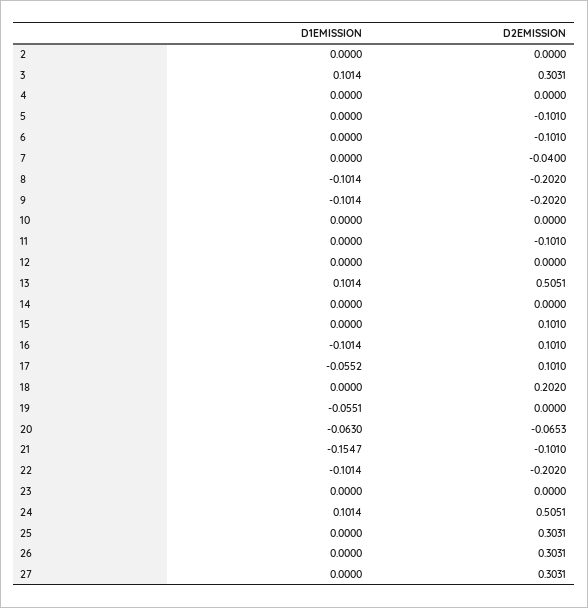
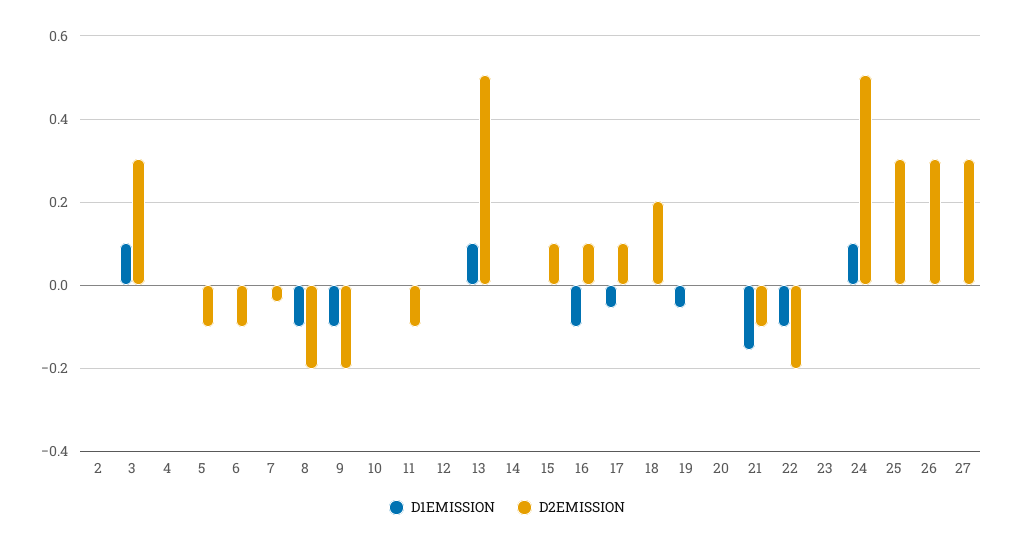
  {
    "D1EMISSION": {
      "2": 0,
      "3": 0.1014,
      "4": 0,
      "5": 0,
      "6": 0,
      "7": 0,
      "8": -0.1014,
      "9": -0.1014,
      "10": 0,
      "11": 0,
      "12": 0,
      "13": 0.1014,
      "14": 0,
      "15": 0,
      "16": -0.1014,
      "17": -0.0552,
      "18": 0,
      "19": -0.0551,
-     "20": -0.063,
+     "20": 0,
      "21": -0.1547,
      "22": -0.1014,
      "23": 0,
      "24": 0.1014,
      "25": 0,
      "26": 0,
      "27": 0
    },
    "D2EMISSION": {
      "2": 0,
      "3": 0.3031,
      "4": 0,
      "5": -0.101,
      "6": -0.101,
      "7": -0.04,
      "8": -0.202,
      "9": -0.202,
      "10": 0,
      "11": -0.101,
      "12": 0,
      "13": 0.5051,
      "14": 0,
      "15": 0.101,
      "16": 0.101,
      "17": 0.101,
      "18": 0.202,
      "19": 0,
-     "20": -0.0653,
+     "20": 0,
      "21": -0.101,
      "22": -0.202,
      "23": 0,
      "24": 0.5051,
      "25": 0.3031,
      "26": 0.3031,
      "27": 0.3031
    }
  }

